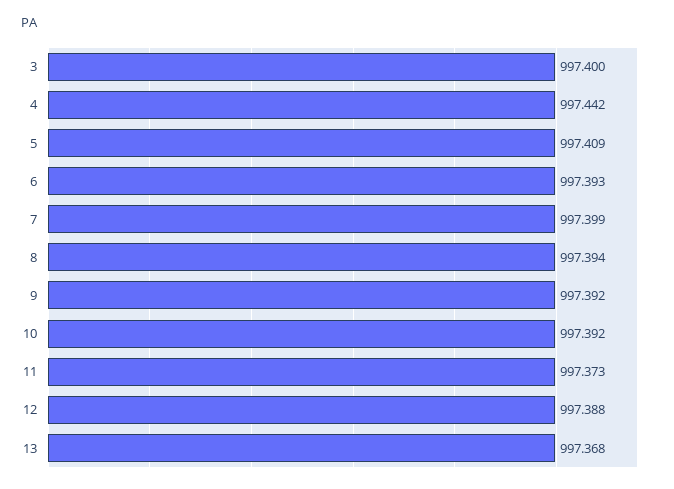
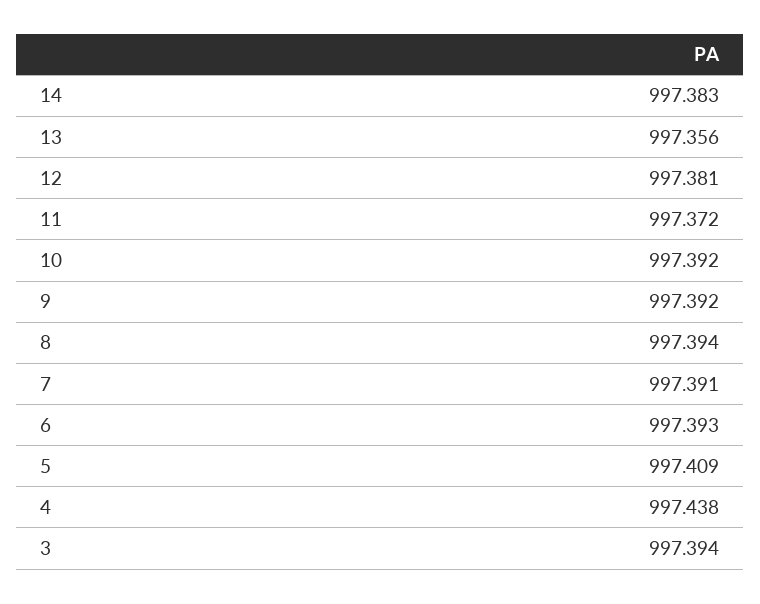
  {
-   "3": 997.4,
+   "3": 997.394,
-   "4": 997.442,
+   "4": 997.438,
    "5": 997.409,
    "6": 997.393,
-   "7": 997.399,
+   "7": 997.391,
    "8": 997.394,
    "9": 997.392,
    "10": 997.392,
-   "11": 997.373,
+   "11": 997.372,
-   "12": 997.388,
+   "12": 997.381,
-   "13": 997.368
+   "13": 997.356,
+   "14": 997.383
  }

